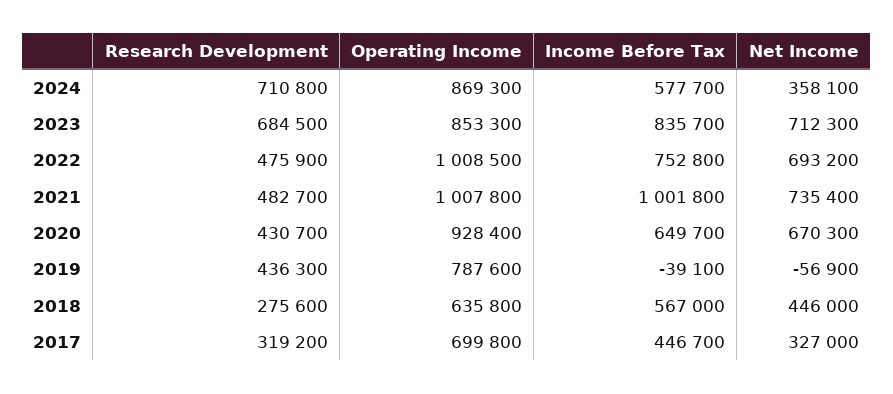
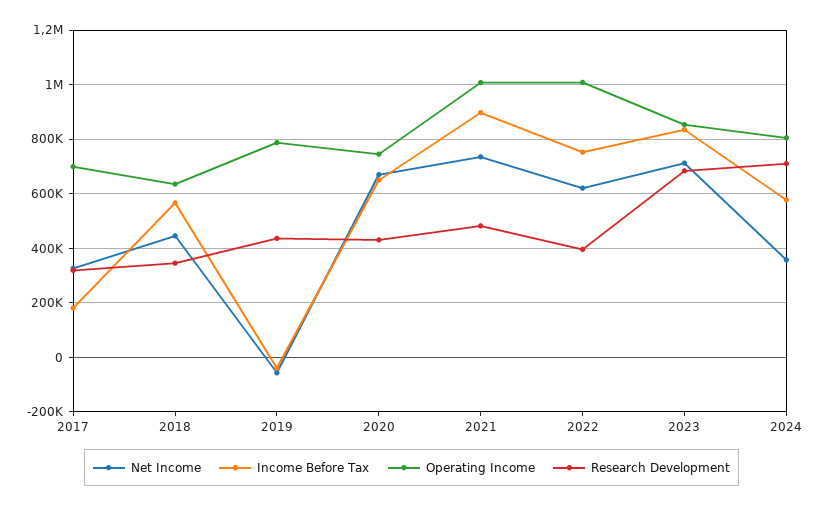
  {
    "Research Development": {
      "2024": 710800,
      "2023": 684500,
-     "2022": 475900,
+     "2022": 400000,
      "2021": 482700,
      "2020": 430700,
      "2019": 436300,
-     "2018": 275600,
+     "2018": 350000,
      "2017": 319200
    },
    "Operating Income": {
-     "2024": 869300,
+     "2024": 800000,
      "2023": 853300,
      "2022": 1008500,
      "2021": 1007800,
-     "2020": 928400,
+     "2020": 750000,
      "2019": 787600,
      "2018": 635800,
      "2017": 699800
    },
    "Income Before Tax": {
      "2024": 577700,
      "2023": 835700,
      "2022": 752800,
-     "2021": 1001800,
+     "2021": 900000,
      "2020": 649700,
      "2019": -39100,
      "2018": 567000,
-     "2017": 446700
+     "2017": 175000
    },
    "Net Income": {
      "2024": 358100,
      "2023": 712300,
-     "2022": 693200,
+     "2022": 625000,
      "2021": 735400,
      "2020": 670300,
      "2019": -56900,
      "2018": 446000,
      "2017": 327000
    }
  }

